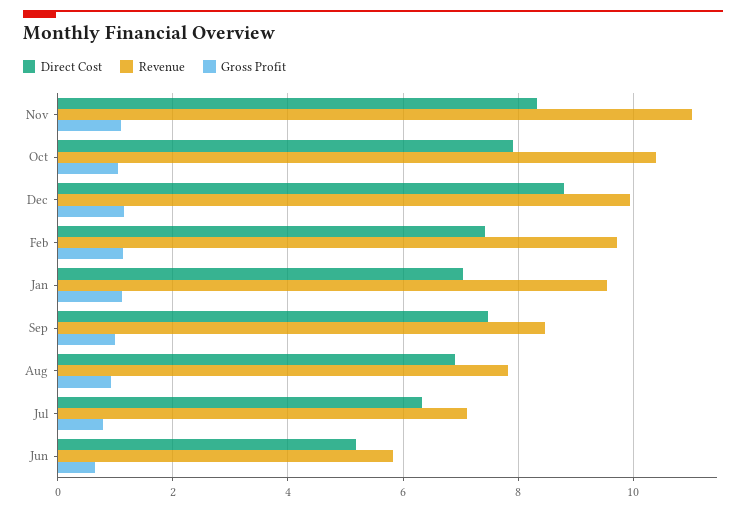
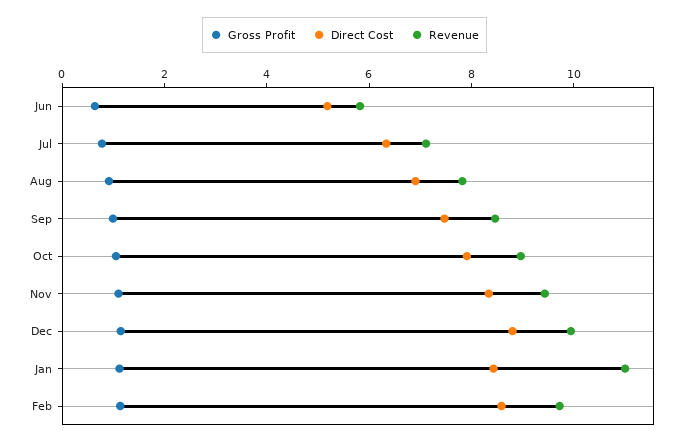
  {
    "Direct Cost": {
      "Nov": 8.4,
      "Oct": 8,
      "Dec": 8.8,
-     "Feb": 7.4,
+     "Feb": 8.5,
-     "Jan": 7,
+     "Jan": 8.5,
      "Sep": 7.4,
      "Aug": 7,
      "Jul": 6.4,
      "Jun": 5.2
    },
    "Revenue": {
-     "Nov": 11,
+     "Nov": 9.5,
-     "Oct": 10.4,
+     "Oct": 9,
      "Dec": 10,
      "Feb": 9.8,
-     "Jan": 9.6,
+     "Jan": 11,
      "Sep": 8.4,
      "Aug": 7.8,
      "Jul": 7.2,
      "Jun": 5.8
    },
    "Gross Profit": {
      "Nov": 1.2,
      "Oct": 1,
      "Dec": 1.2,
      "Feb": 1.2,
      "Jan": 1.2,
      "Sep": 1,
      "Aug": 1,
      "Jul": 0.8,
      "Jun": 0.6
    }
  }

